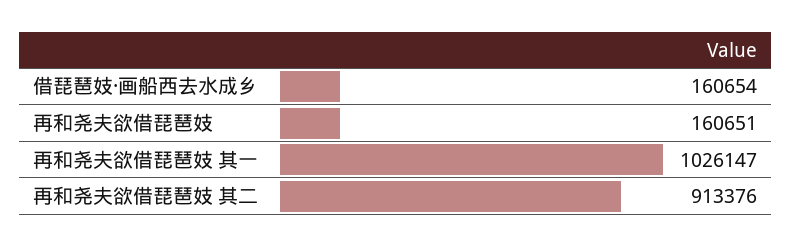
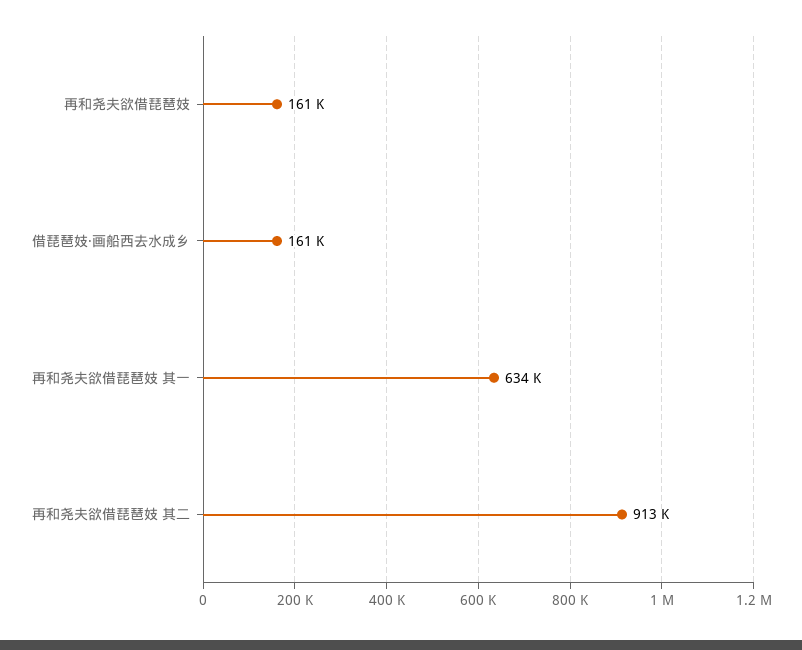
  {
    "借琵琶妓·画船西去水成乡": 160654,
    "再和尧夫欲借琵琶妓": 160651,
-   "再和尧夫欲借琵琶妓 其一": 1026147,
+   "再和尧夫欲借琵琶妓 其一": 634000,
    "再和尧夫欲借琵琶妓 其二": 913376
  }

